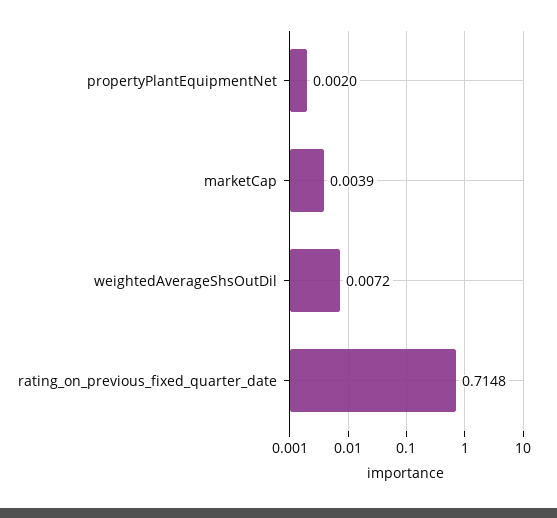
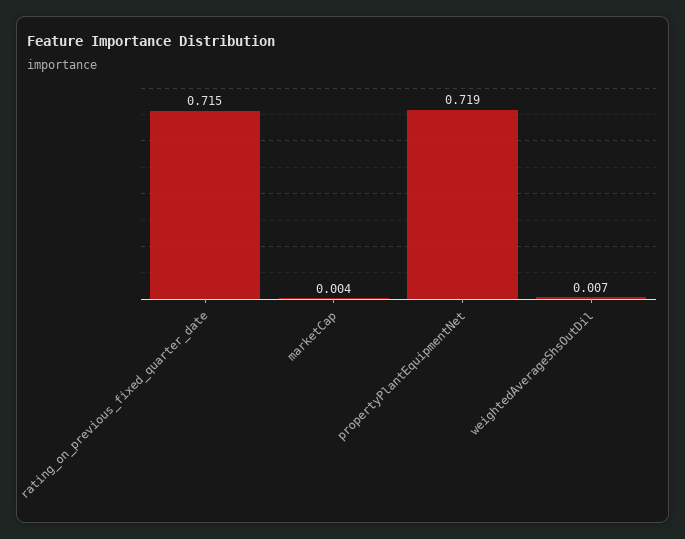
  {
-   "propertyPlantEquipmentNet": 0.002,
+   "propertyPlantEquipmentNet": 0.719,
    "marketCap": 0.0039,
    "weightedAverageShsOutDil": 0.0072,
    "rating_on_previous_fixed_quarter_date": 0.7148
  }

